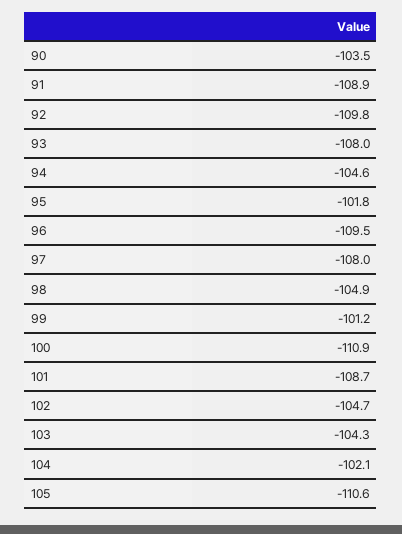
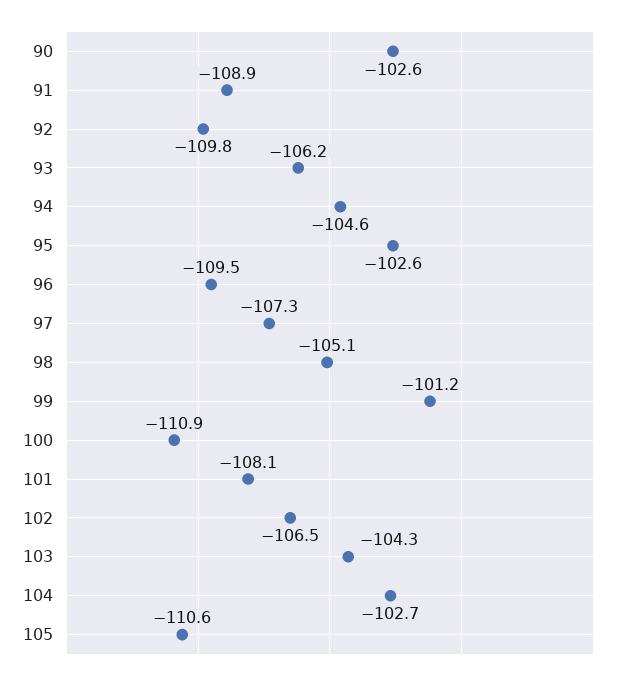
  {
-   "90": -103.5,
+   "90": -102.6,
    "91": -108.9,
    "92": -109.8,
-   "93": -108,
+   "93": -106.2,
    "94": -104.6,
-   "95": -101.8,
+   "95": -102.6,
    "96": -109.5,
-   "97": -108,
+   "97": -107.3,
-   "98": -104.9,
+   "98": -105.1,
    "99": -101.2,
    "100": -110.9,
-   "101": -108.7,
+   "101": -108.1,
-   "102": -104.7,
+   "102": -106.5,
    "103": -104.3,
-   "104": -102.1,
+   "104": -102.7,
    "105": -110.6
  }

